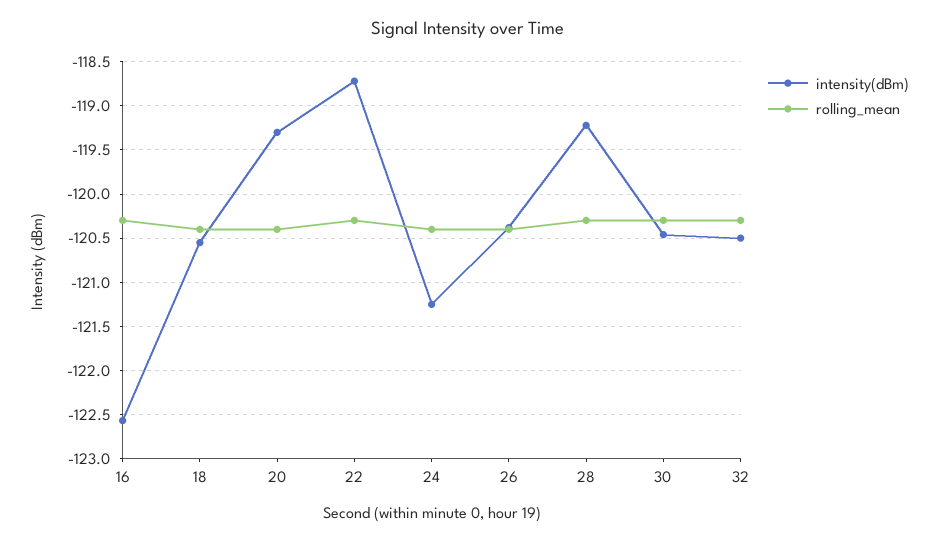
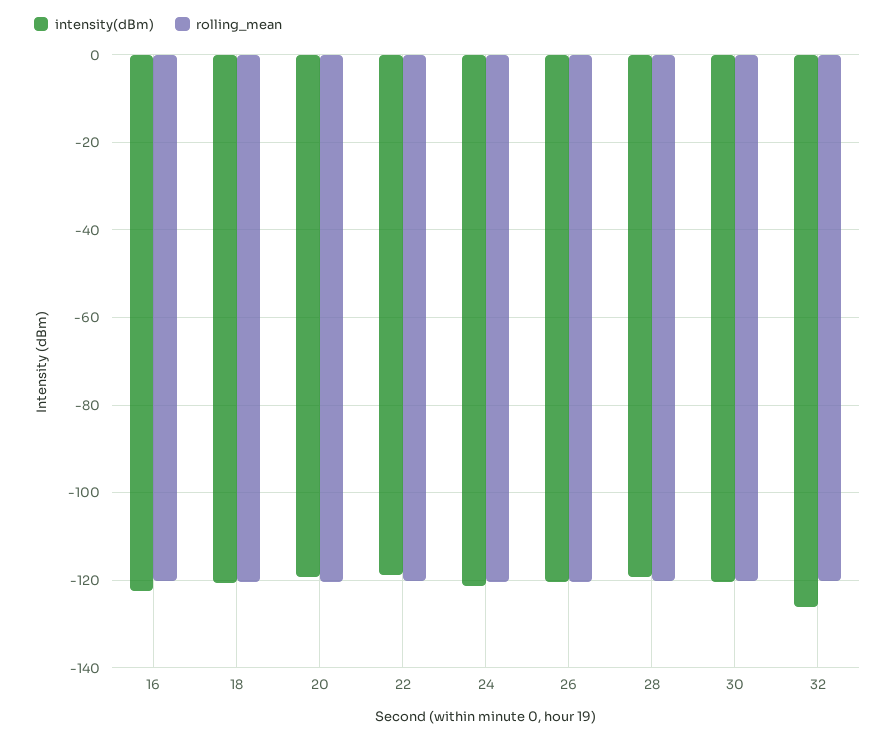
  {
    "intensity(dBm)": {
      "16": -122.6,
      "18": -120.6,
      "20": -119.3,
      "22": -118.7,
      "24": -121.3,
      "26": -120.4,
      "28": -119.2,
      "30": -120.5,
-     "32": -120.5
+     "32": -126
    },
    "rolling_mean": {
      "16": -120.3,
      "18": -120.4,
      "20": -120.4,
      "22": -120.3,
      "24": -120.4,
      "26": -120.4,
      "28": -120.3,
      "30": -120.3,
      "32": -120.3
    }
  }

